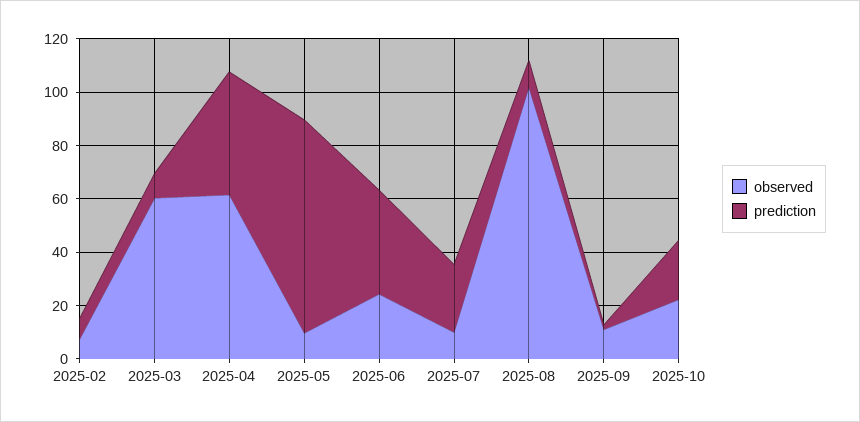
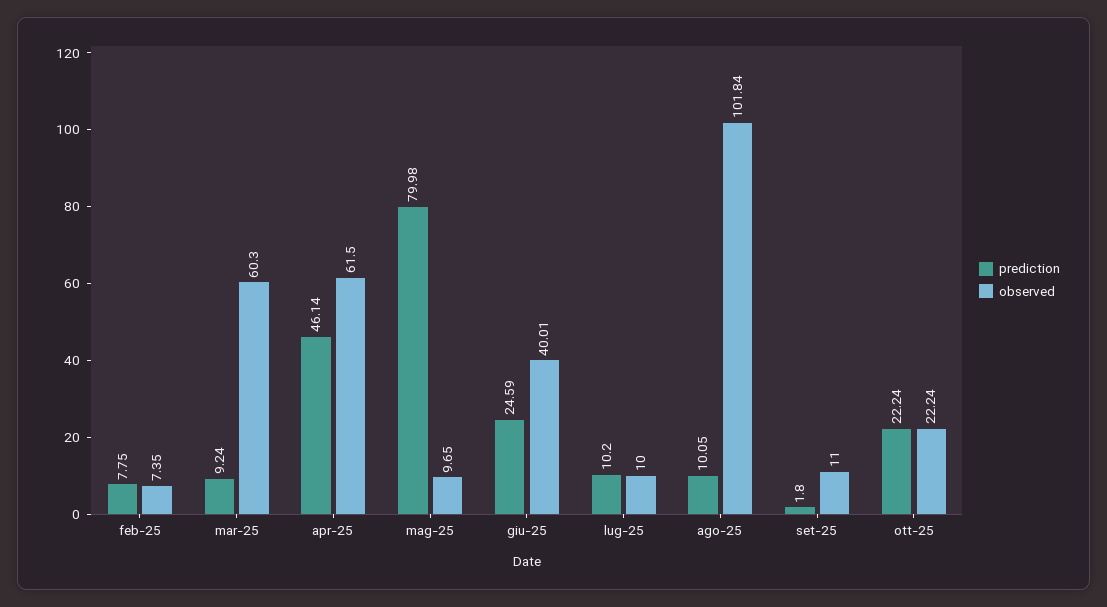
  {
    "observed": {
      "2025-02": 7.35,
      "2025-03": 60.3,
      "2025-04": 61.5,
      "2025-05": 9.65,
-     "2025-06": 25,
+     "2025-06": 40.01,
      "2025-07": 10,
      "2025-08": 101.84,
      "2025-09": 11,
      "2025-10": 22.24
    },
    "prediction": {
      "2025-02": 7.75,
      "2025-03": 9.24,
      "2025-04": 46.14,
      "2025-05": 79.98,
-     "2025-06": 40,
+     "2025-06": 24.59,
-     "2025-07": 25,
+     "2025-07": 10.2,
      "2025-08": 10.05,
      "2025-09": 1.8,
      "2025-10": 22.24
    }
  }

